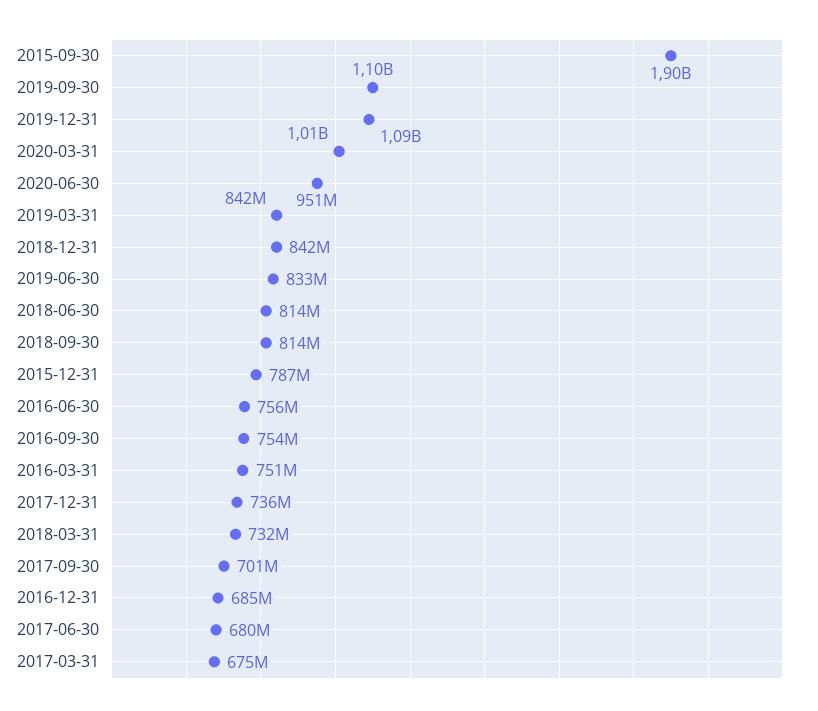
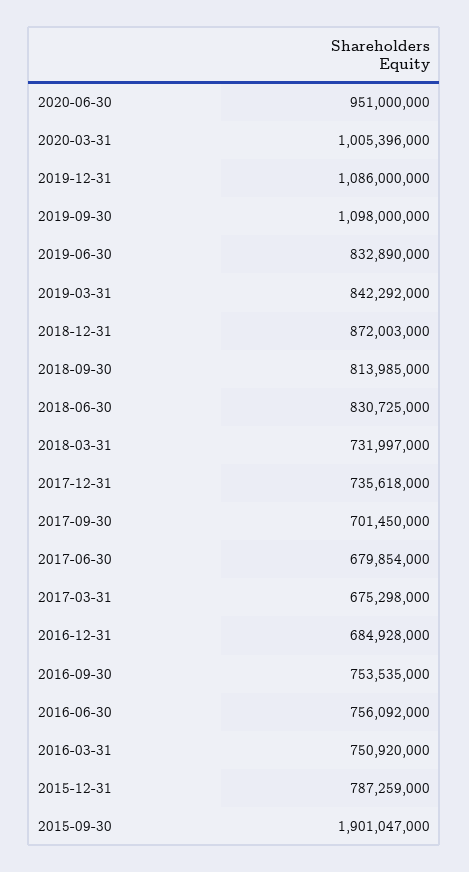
  {
    "2015-09-30": 1901047000,
    "2019-09-30": 1098000000,
    "2019-12-31": 1086000000,
    "2020-03-31": 1005396000,
    "2020-06-30": 951000000,
    "2019-03-31": 842292000,
-   "2018-12-31": 842000000,
+   "2018-12-31": 872003000,
    "2019-06-30": 832890000,
-   "2018-06-30": 814000000,
+   "2018-06-30": 830725000,
    "2018-09-30": 813985000,
    "2015-12-31": 787259000,
    "2016-06-30": 756092000,
    "2016-09-30": 753535000,
    "2016-03-31": 750920000,
    "2017-12-31": 735618000,
    "2018-03-31": 731997000,
    "2017-09-30": 701450000,
    "2016-12-31": 684928000,
    "2017-06-30": 679854000,
    "2017-03-31": 675298000
  }

